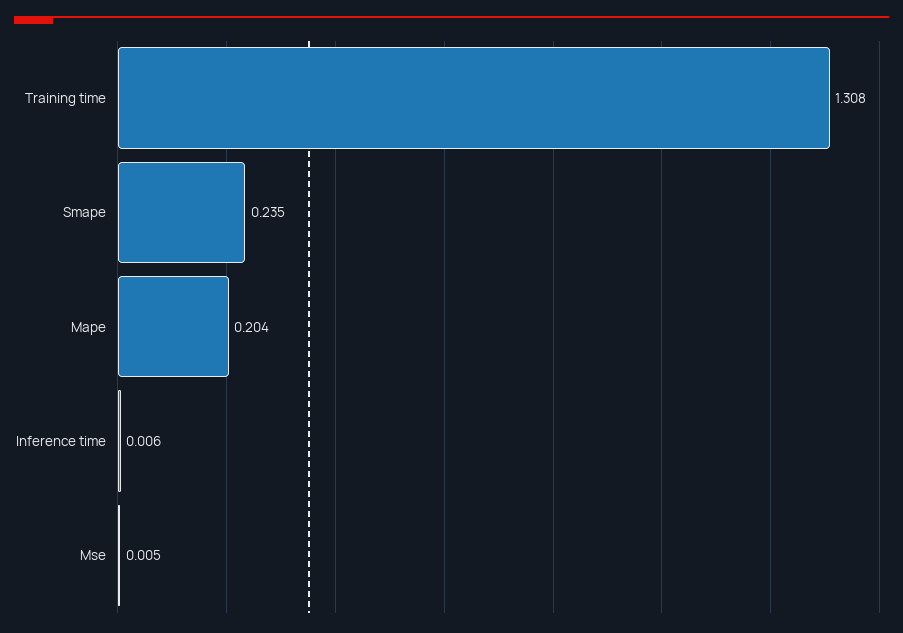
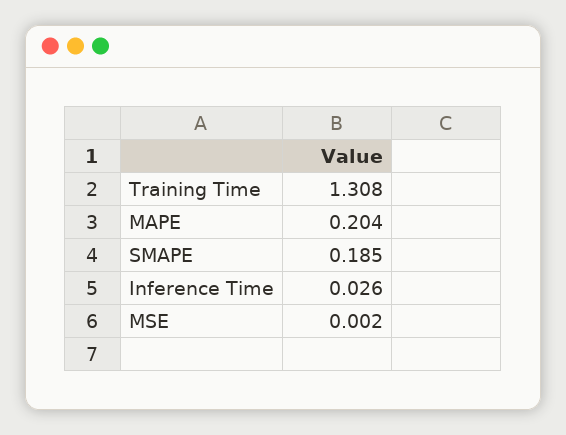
  {
    "Training time": 1.308,
-   "Smape": 0.235,
+   "Smape": 0.185,
    "Mape": 0.204,
-   "Inference time": 0.006,
+   "Inference time": 0.026,
-   "Mse": 0.005
+   "Mse": 0.002
  }

